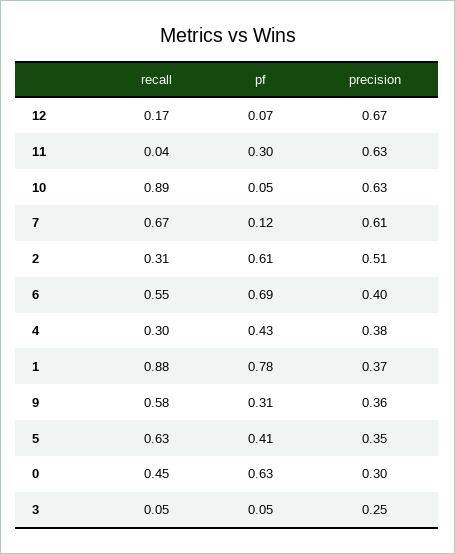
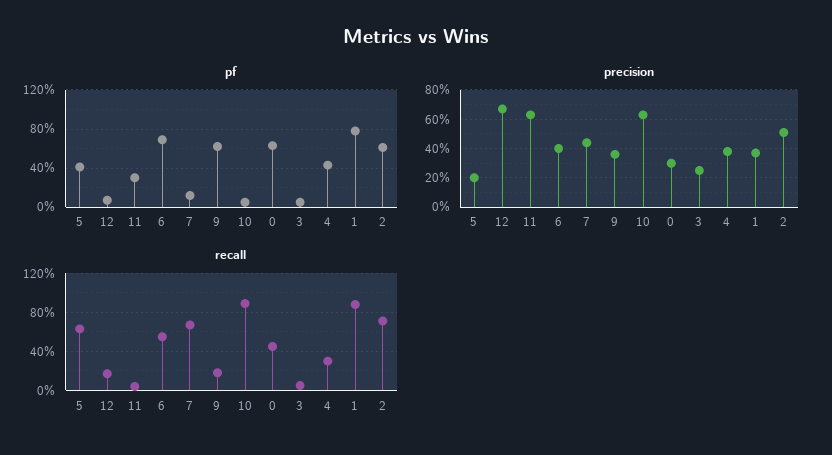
  {
    "recall": {
      "12": 0.17,
      "11": 0.04,
      "10": 0.89,
      "7": 0.67,
-     "2": 0.31,
+     "2": 0.7,
      "6": 0.55,
      "4": 0.3,
      "1": 0.88,
-     "9": 0.58,
+     "9": 0.2,
      "5": 0.63,
      "0": 0.45,
      "3": 0.05
    },
    "pf": {
      "12": 0.07,
      "11": 0.3,
      "10": 0.05,
      "7": 0.12,
      "2": 0.61,
      "6": 0.69,
      "4": 0.43,
      "1": 0.78,
-     "9": 0.31,
+     "9": 0.6,
      "5": 0.41,
      "0": 0.63,
      "3": 0.05
    },
    "precision": {
      "12": 0.67,
      "11": 0.63,
      "10": 0.63,
-     "7": 0.61,
+     "7": 0.45,
      "2": 0.51,
      "6": 0.4,
      "4": 0.38,
      "1": 0.37,
      "9": 0.36,
-     "5": 0.35,
+     "5": 0.2,
      "0": 0.3,
      "3": 0.25
    }
  }

